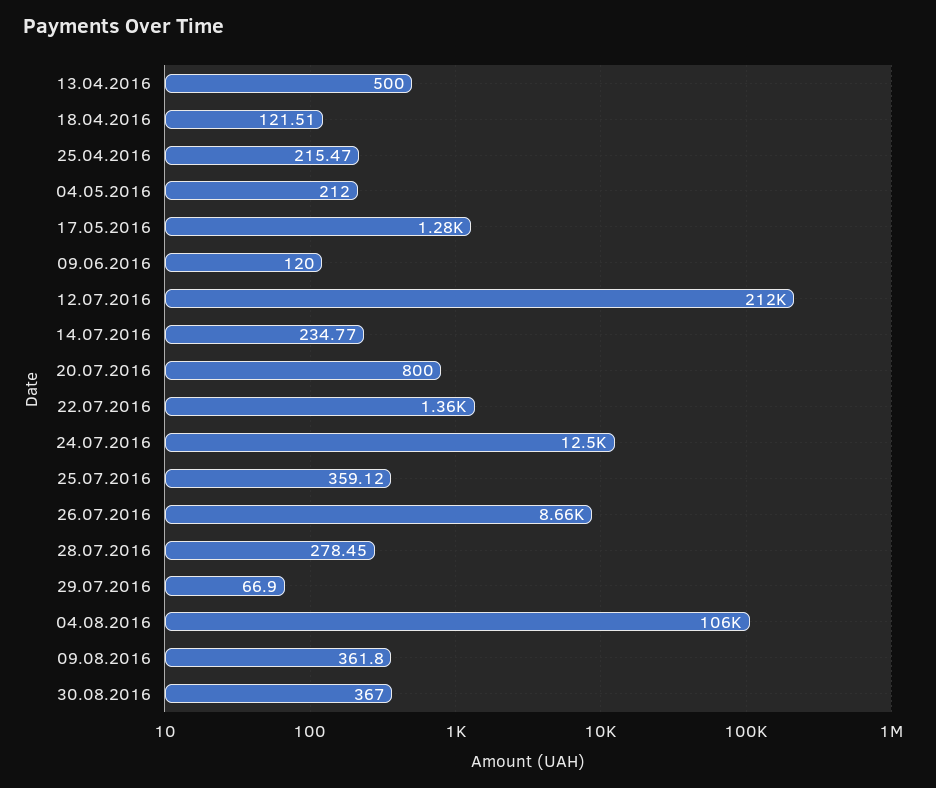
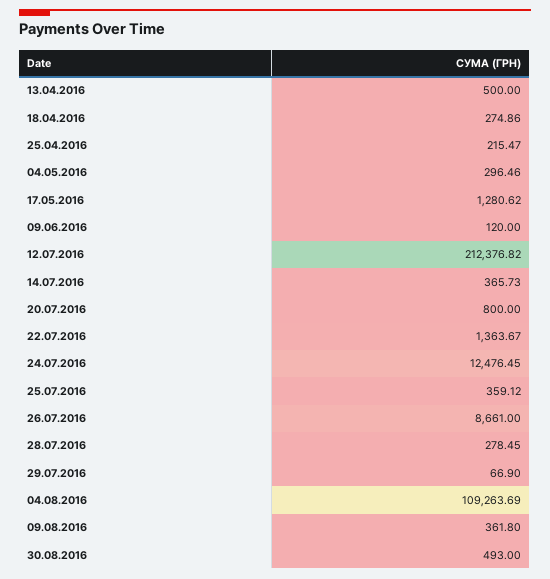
  {
    "13.04.2016": 500,
-   "18.04.2016": 121.51,
+   "18.04.2016": 274.86,
    "25.04.2016": 215.47,
-   "04.05.2016": 212,
+   "04.05.2016": 296.46,
    "17.05.2016": 1280.62,
    "09.06.2016": 120,
    "12.07.2016": 212376.82,
-   "14.07.2016": 234.77,
+   "14.07.2016": 365.73,
    "20.07.2016": 800,
    "22.07.2016": 1363.67,
    "24.07.2016": 12476.45,
    "25.07.2016": 359.12,
    "26.07.2016": 8661,
    "28.07.2016": 278.45,
    "29.07.2016": 66.9,
-   "04.08.2016": 106000,
+   "04.08.2016": 109263.69,
    "09.08.2016": 361.8,
-   "30.08.2016": 367
+   "30.08.2016": 493
  }

